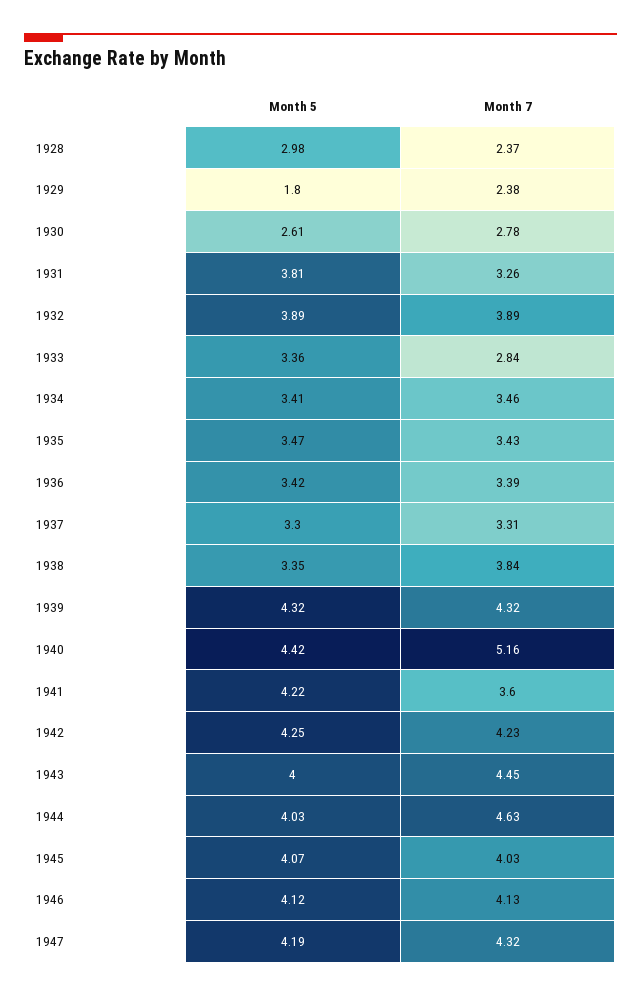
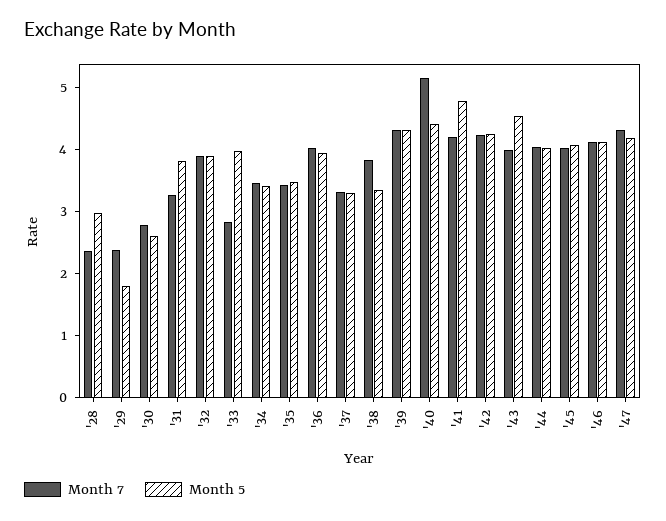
  {
    "Month 5": {
      "1928": 2.98,
      "1929": 1.8,
      "1930": 2.61,
      "1931": 3.81,
      "1932": 3.89,
-     "1933": 3.36,
+     "1933": 4,
      "1934": 3.41,
      "1935": 3.47,
-     "1936": 3.42,
+     "1936": 4,
      "1937": 3.3,
      "1938": 3.35,
      "1939": 4.32,
      "1940": 4.42,
-     "1941": 4.22,
+     "1941": 4.8,
      "1942": 4.25,
-     "1943": 4,
+     "1943": 4.6,
      "1944": 4.03,
      "1945": 4.07,
      "1946": 4.12,
      "1947": 4.19
    },
    "Month 7": {
      "1928": 2.37,
      "1929": 2.38,
      "1930": 2.78,
      "1931": 3.26,
      "1932": 3.89,
      "1933": 2.84,
      "1934": 3.46,
      "1935": 3.43,
-     "1936": 3.39,
+     "1936": 4,
      "1937": 3.31,
      "1938": 3.84,
      "1939": 4.32,
      "1940": 5.16,
-     "1941": 3.6,
+     "1941": 4.2,
      "1942": 4.23,
-     "1943": 4.45,
+     "1943": 4,
-     "1944": 4.63,
+     "1944": 4,
      "1945": 4.03,
      "1946": 4.13,
      "1947": 4.32
    }
  }

